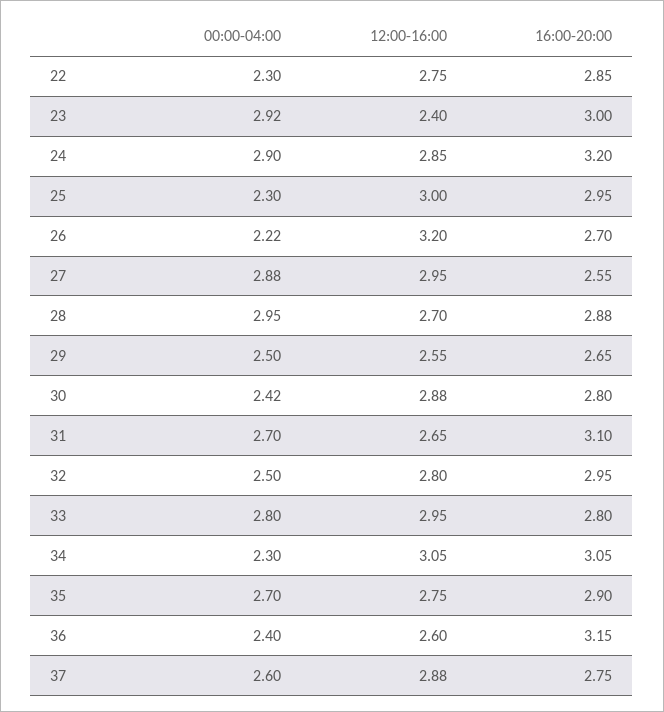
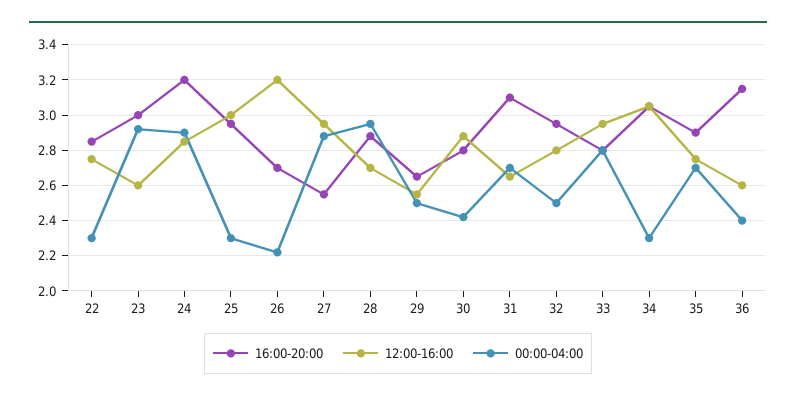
  {
    "00:00-04:00": {
      "22": 2.3,
      "23": 2.92,
      "24": 2.9,
      "25": 2.3,
      "26": 2.22,
      "27": 2.88,
      "28": 2.95,
      "29": 2.5,
      "30": 2.42,
      "31": 2.7,
      "32": 2.5,
      "33": 2.8,
      "34": 2.3,
      "35": 2.7,
-     "36": 2.4,
+     "36": 2.4
-     "37": 2.6
    },
    "12:00-16:00": {
      "22": 2.75,
-     "23": 2.4,
+     "23": 2.6,
      "24": 2.85,
      "25": 3,
      "26": 3.2,
      "27": 2.95,
      "28": 2.7,
      "29": 2.55,
      "30": 2.88,
      "31": 2.65,
      "32": 2.8,
      "33": 2.95,
      "34": 3.05,
      "35": 2.75,
-     "36": 2.6,
+     "36": 2.6
-     "37": 2.88
    },
    "16:00-20:00": {
      "22": 2.85,
      "23": 3,
      "24": 3.2,
      "25": 2.95,
      "26": 2.7,
      "27": 2.55,
      "28": 2.88,
      "29": 2.65,
      "30": 2.8,
      "31": 3.1,
      "32": 2.95,
      "33": 2.8,
      "34": 3.05,
      "35": 2.9,
-     "36": 3.15,
+     "36": 3.15
-     "37": 2.75
    }
  }

